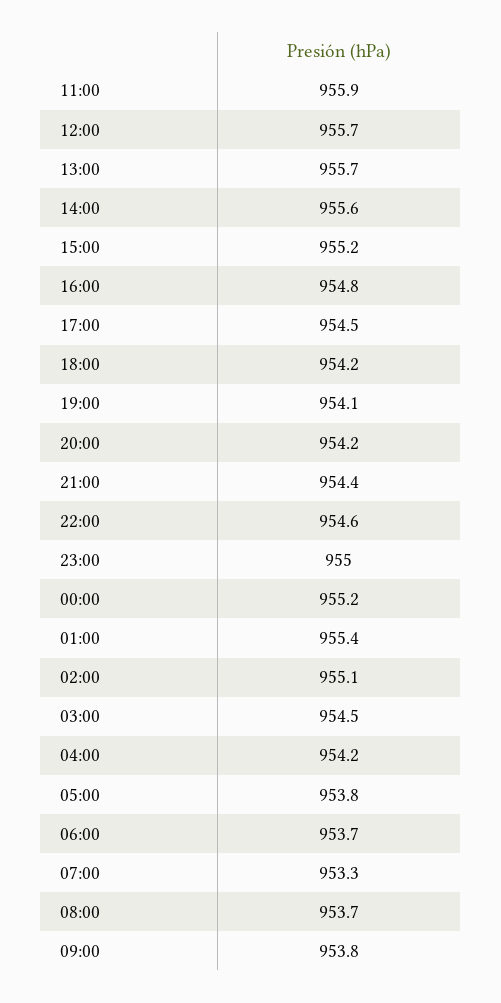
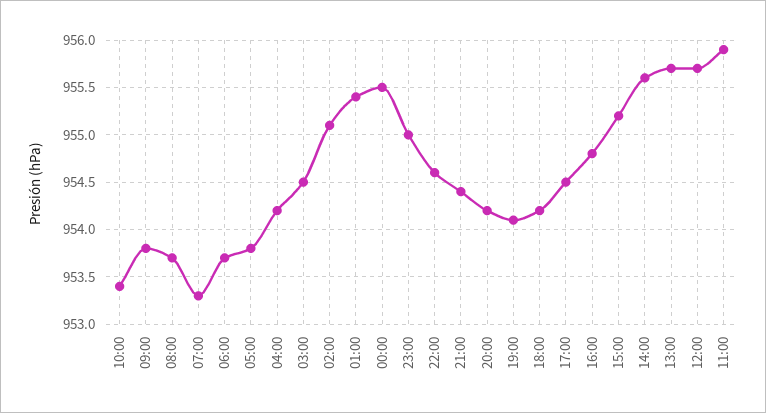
  {
    "11:00": 955.9,
    "12:00": 955.7,
    "13:00": 955.7,
    "14:00": 955.6,
    "15:00": 955.2,
    "16:00": 954.8,
    "17:00": 954.5,
    "18:00": 954.2,
    "19:00": 954.1,
    "20:00": 954.2,
    "21:00": 954.4,
    "22:00": 954.6,
    "23:00": 955,
-   "00:00": 955.2,
+   "00:00": 955.5,
    "01:00": 955.4,
    "02:00": 955.1,
    "03:00": 954.5,
    "04:00": 954.2,
    "05:00": 953.8,
    "06:00": 953.7,
    "07:00": 953.3,
    "08:00": 953.7,
-   "09:00": 953.8
+   "09:00": 953.8,
+   "10:00": 953.4
  }

